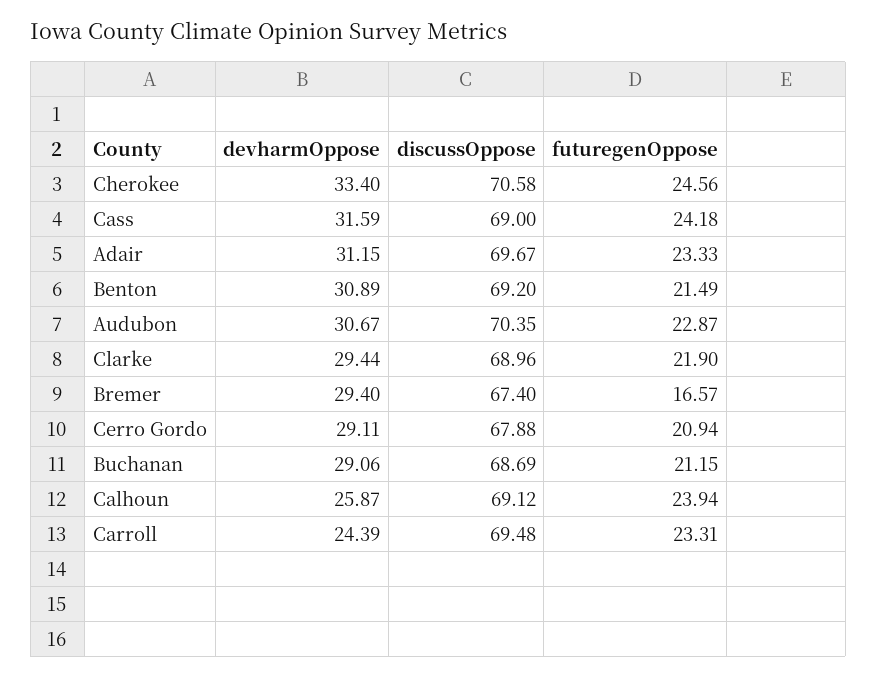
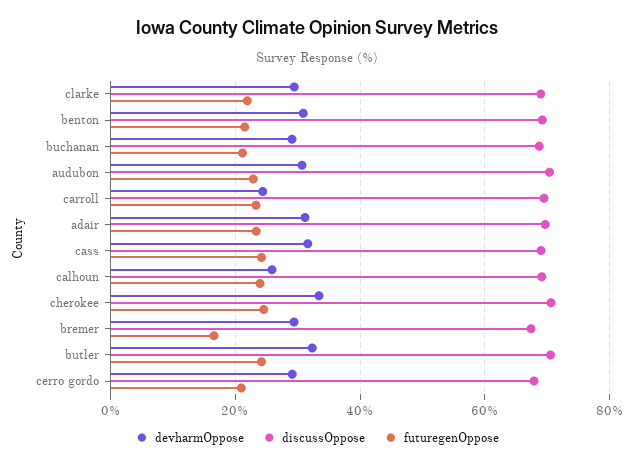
  {
    "devharmOppose": {
      "Cherokee": 33.4,
      "Cass": 31.59,
      "Adair": 31.15,
      "Benton": 30.89,
      "Audubon": 30.67,
      "Clarke": 29.44,
      "Bremer": 29.4,
      "Cerro Gordo": 29.11,
      "Buchanan": 29.06,
      "Calhoun": 25.87,
-     "Carroll": 24.39
+     "Carroll": 24.39,
+     "butler": 32
    },
    "discussOppose": {
      "Cherokee": 70.58,
      "Cass": 69,
      "Adair": 69.67,
      "Benton": 69.2,
      "Audubon": 70.35,
      "Clarke": 68.96,
      "Bremer": 67.4,
      "Cerro Gordo": 67.88,
      "Buchanan": 68.69,
      "Calhoun": 69.12,
-     "Carroll": 69.48
+     "Carroll": 69.48,
+     "butler": 70
    },
    "futuregenOppose": {
      "Cherokee": 24.56,
      "Cass": 24.18,
      "Adair": 23.33,
      "Benton": 21.49,
      "Audubon": 22.87,
      "Clarke": 21.9,
      "Bremer": 16.57,
      "Cerro Gordo": 20.94,
      "Buchanan": 21.15,
      "Calhoun": 23.94,
-     "Carroll": 23.31
+     "Carroll": 23.31,
+     "butler": 24
    }
  }

